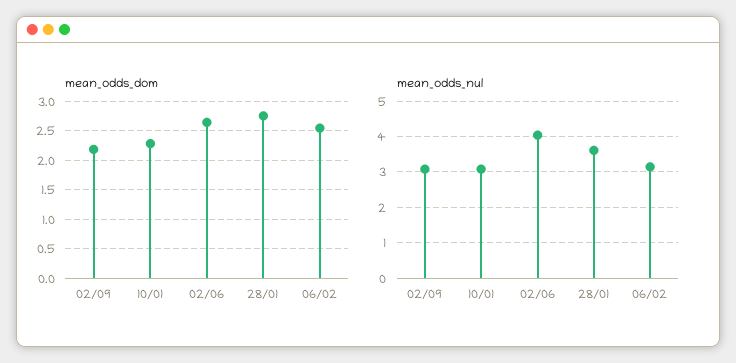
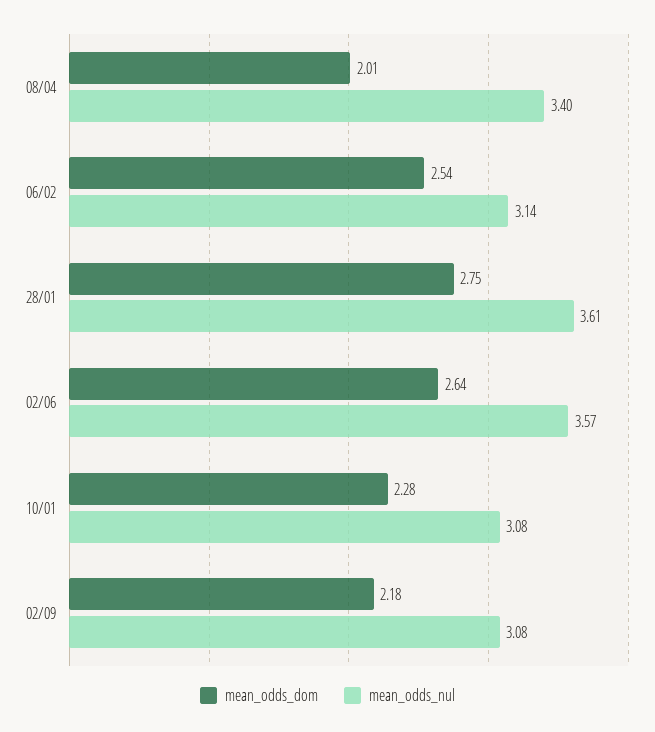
  {
    "mean_odds_dom": {
      "02/09": 2.18,
      "10/01": 2.28,
      "02/06": 2.64,
      "28/01": 2.75,
-     "06/02": 2.54
+     "06/02": 2.54,
+     "08/04": 2.01
    },
    "mean_odds_nul": {
      "02/09": 3.08,
      "10/01": 3.08,
-     "02/06": 4,
+     "02/06": 3.57,
      "28/01": 3.61,
-     "06/02": 3.14
+     "06/02": 3.14,
+     "08/04": 3.4
    }
  }

